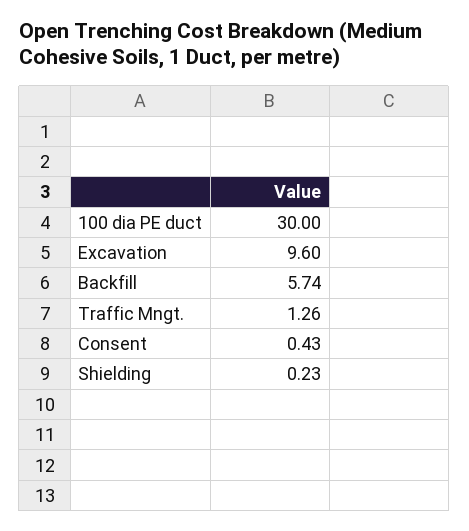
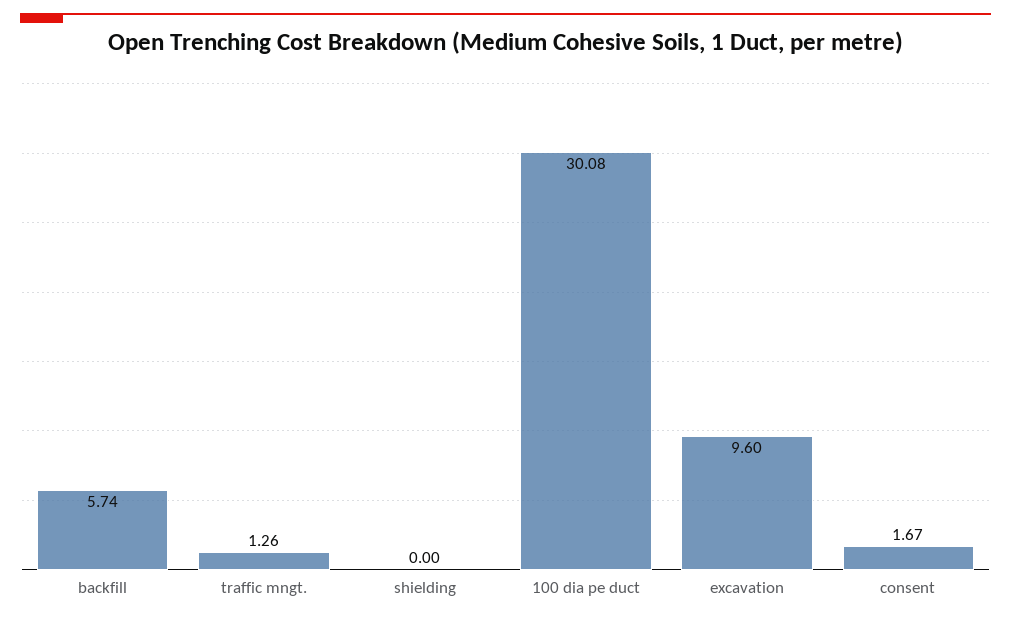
  {
-   "100 dia PE duct": 30,
+   "100 dia PE duct": 30.08,
    "Excavation": 9.6,
    "Backfill": 5.74,
    "Traffic Mngt.": 1.26,
-   "Consent": 0.43,
+   "Consent": 1.67,
-   "Shielding": 0.23
+   "Shielding": 0
  }

